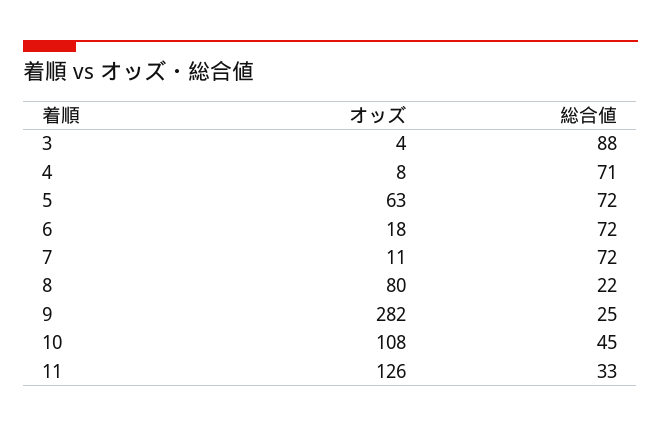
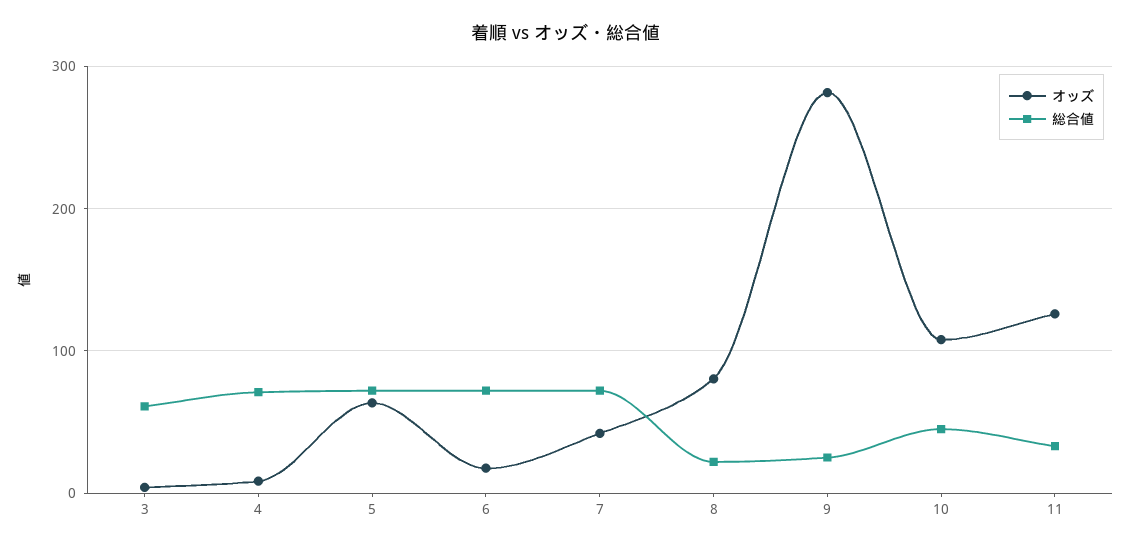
  {
    "オッズ": {
      "3": 4,
      "4": 8,
      "5": 63,
      "6": 18,
-     "7": 11,
+     "7": 40,
      "8": 80,
      "9": 282,
      "10": 108,
      "11": 126
    },
    "総合値": {
-     "3": 88,
+     "3": 60,
      "4": 71,
      "5": 72,
      "6": 72,
      "7": 72,
      "8": 22,
      "9": 25,
      "10": 45,
      "11": 33
    }
  }

